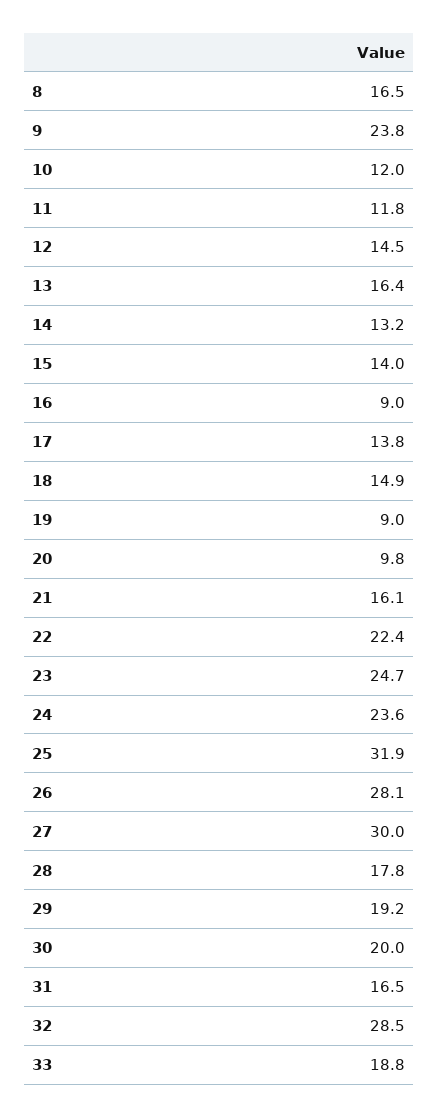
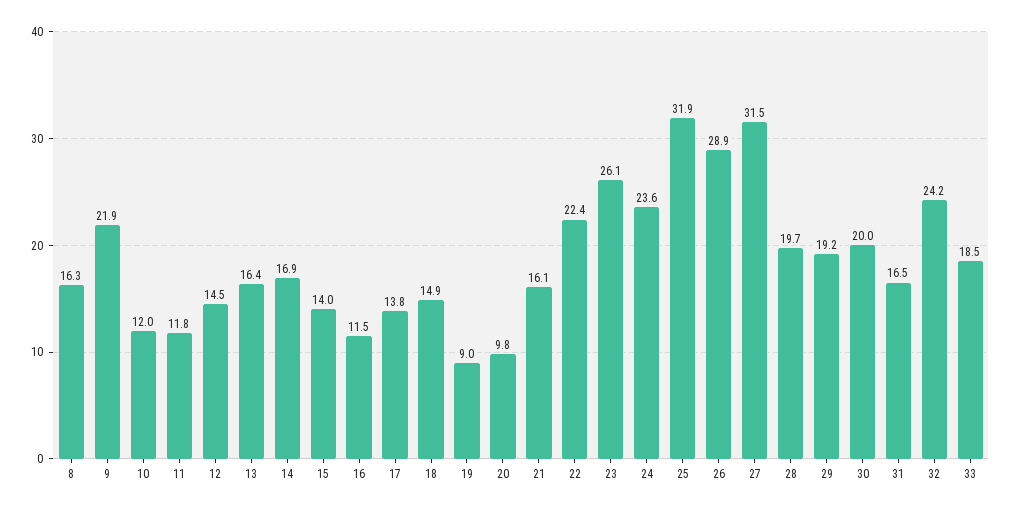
  {
-   "8": 16.5,
+   "8": 16.3,
-   "9": 23.8,
+   "9": 21.9,
    "10": 12,
    "11": 11.8,
    "12": 14.5,
    "13": 16.4,
-   "14": 13.2,
+   "14": 16.9,
    "15": 14,
-   "16": 9,
+   "16": 11.5,
    "17": 13.8,
    "18": 14.9,
    "19": 9,
    "20": 9.8,
    "21": 16.1,
    "22": 22.4,
-   "23": 24.7,
+   "23": 26.1,
    "24": 23.6,
    "25": 31.9,
-   "26": 28.1,
+   "26": 28.9,
-   "27": 30,
+   "27": 31.5,
-   "28": 17.8,
+   "28": 19.7,
    "29": 19.2,
    "30": 20,
    "31": 16.5,
-   "32": 28.5,
+   "32": 24.2,
-   "33": 18.8
+   "33": 18.5
  }

